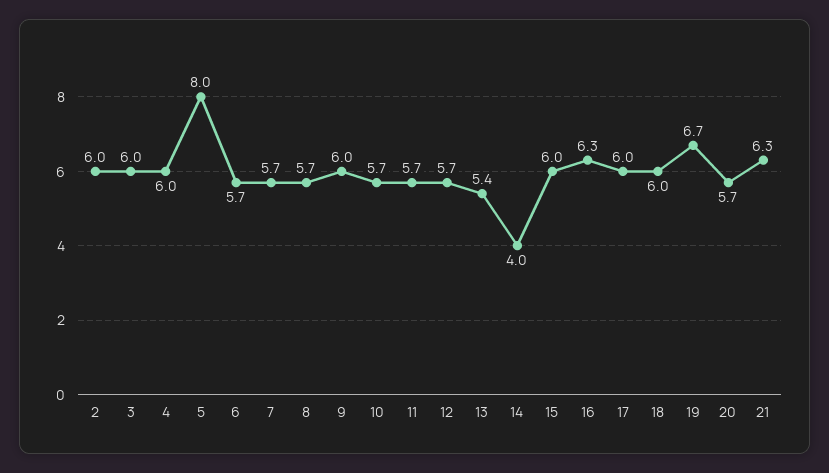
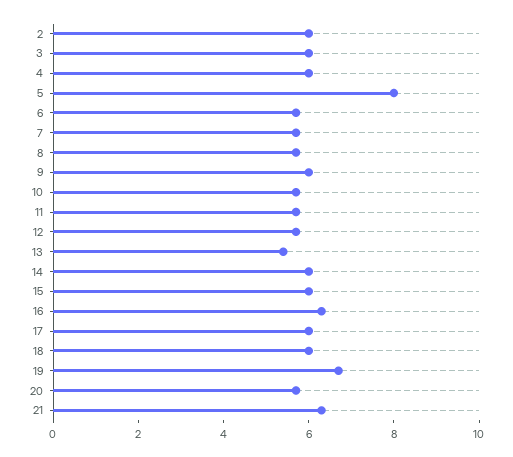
  {
    "2": 6,
    "3": 6,
    "4": 6,
    "5": 8,
    "6": 5.7,
    "7": 5.7,
    "8": 5.7,
    "9": 6,
    "10": 5.7,
    "11": 5.7,
    "12": 5.7,
    "13": 5.4,
-   "14": 4,
+   "14": 6,
    "15": 6,
    "16": 6.3,
    "17": 6,
    "18": 6,
    "19": 6.7,
    "20": 5.7,
    "21": 6.3
  }

